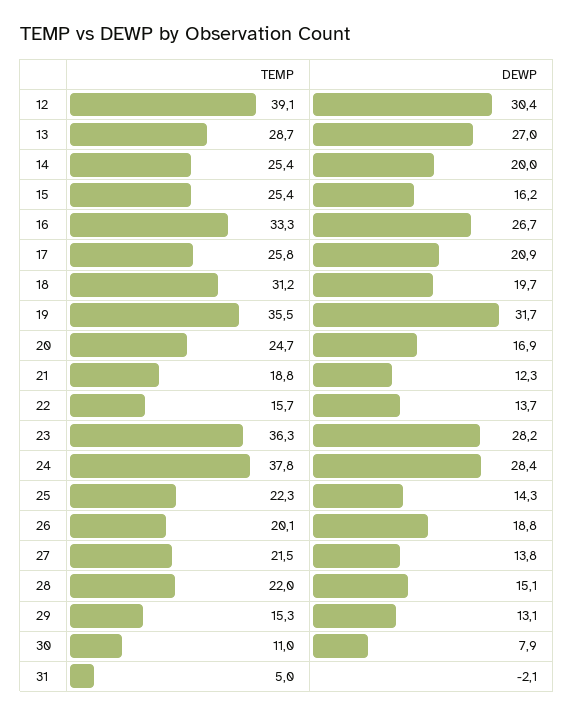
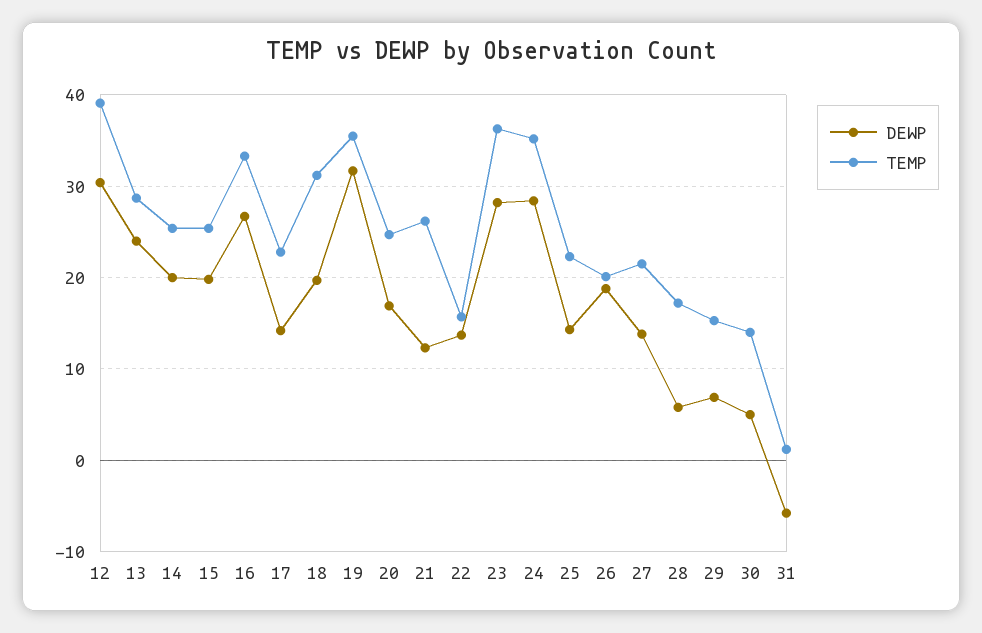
  {
    "TEMP": {
      "12": 39.1,
      "13": 28.7,
      "14": 25.4,
      "15": 25.4,
      "16": 33.3,
-     "17": 25.8,
+     "17": 23,
      "18": 31.2,
      "19": 35.5,
      "20": 24.7,
-     "21": 18.8,
+     "21": 26,
      "22": 15.7,
      "23": 36.3,
-     "24": 37.8,
+     "24": 35,
      "25": 22.3,
      "26": 20.1,
      "27": 21.5,
-     "28": 22,
+     "28": 17,
      "29": 15.3,
-     "30": 11,
+     "30": 14,
-     "31": 5
+     "31": 1
    },
    "DEWP": {
      "12": 30.4,
-     "13": 27,
+     "13": 24,
      "14": 20,
-     "15": 16.2,
+     "15": 20,
      "16": 26.7,
-     "17": 20.9,
+     "17": 14,
      "18": 19.7,
      "19": 31.7,
      "20": 16.9,
      "21": 12.3,
      "22": 13.7,
      "23": 28.2,
      "24": 28.4,
      "25": 14.3,
      "26": 18.8,
      "27": 13.8,
-     "28": 15.1,
+     "28": 6,
-     "29": 13.1,
+     "29": 7,
-     "30": 7.9,
+     "30": 5,
-     "31": -2.1
+     "31": -6
    }
  }

